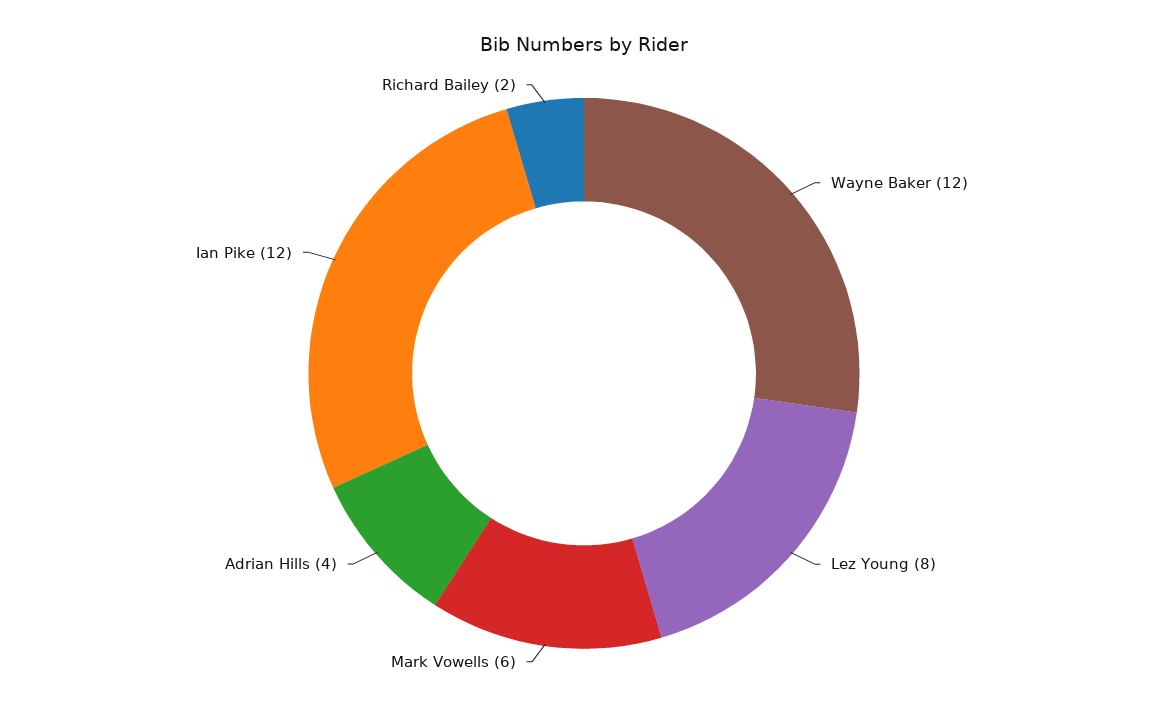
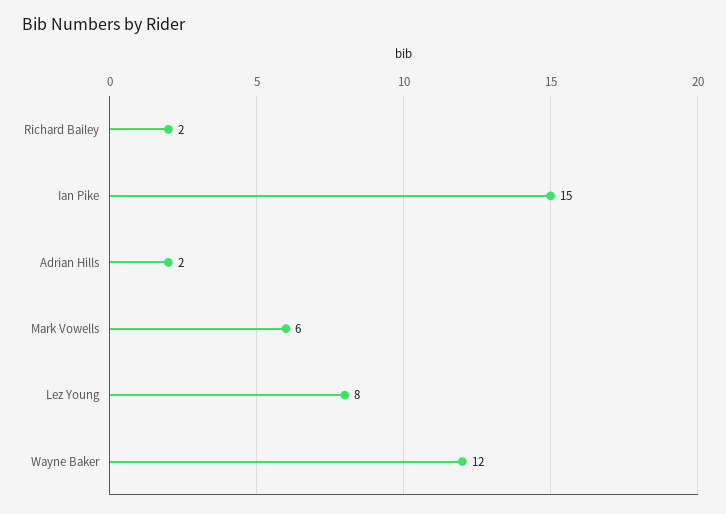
  {
    "Wayne Baker": 12,
    "Lez Young": 8,
    "Mark Vowells": 6,
-   "Adrian Hills": 4,
+   "Adrian Hills": 2,
-   "Ian Pike": 12,
+   "Ian Pike": 15,
    "Richard Bailey": 2
  }

